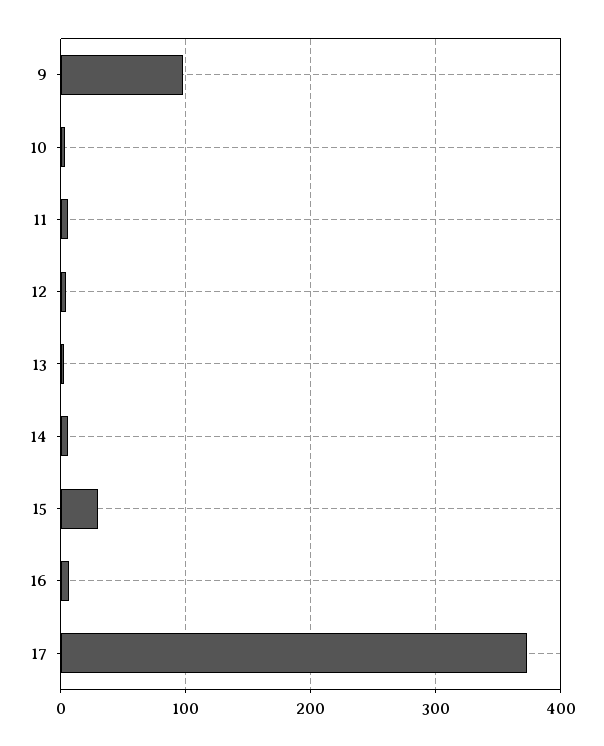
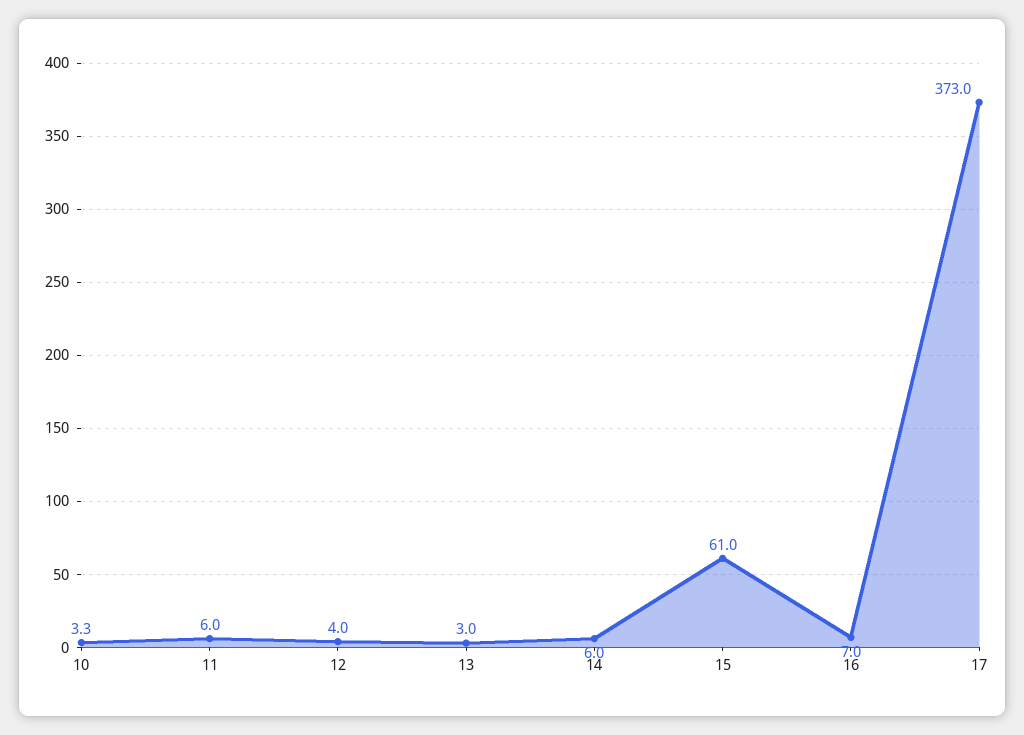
  {
-   "9": 100,
    "10": 3.3,
    "11": 6,
    "12": 4,
    "13": 3,
    "14": 6,
-   "15": 30,
+   "15": 61,
    "16": 7,
    "17": 373
  }

